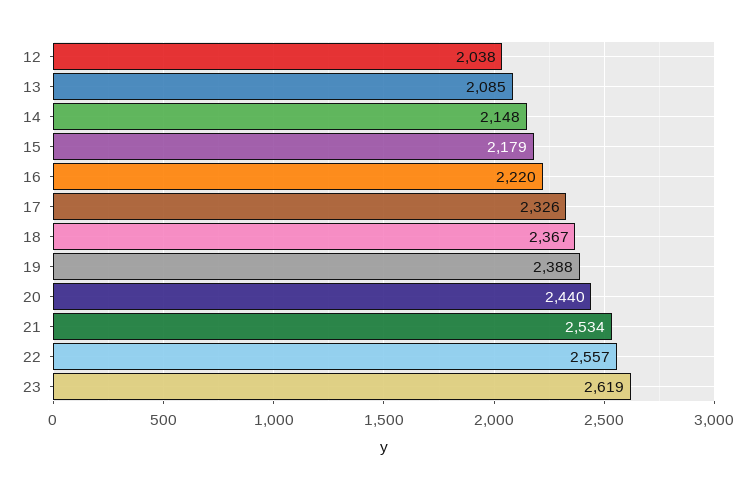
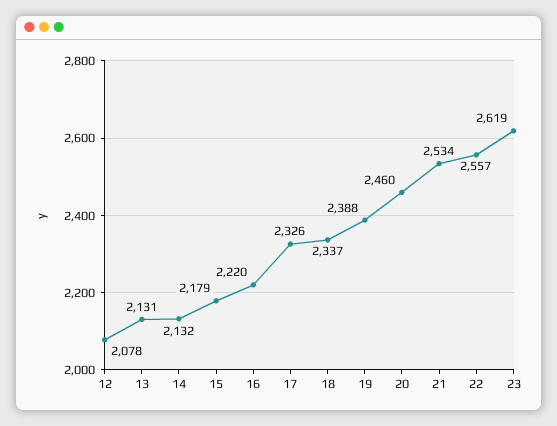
  {
-   "12": 2038,
+   "12": 2078,
-   "13": 2085,
+   "13": 2131,
-   "14": 2148,
+   "14": 2132,
    "15": 2179,
    "16": 2220,
    "17": 2326,
-   "18": 2367,
+   "18": 2337,
    "19": 2388,
-   "20": 2440,
+   "20": 2460,
    "21": 2534,
    "22": 2557,
    "23": 2619
  }

